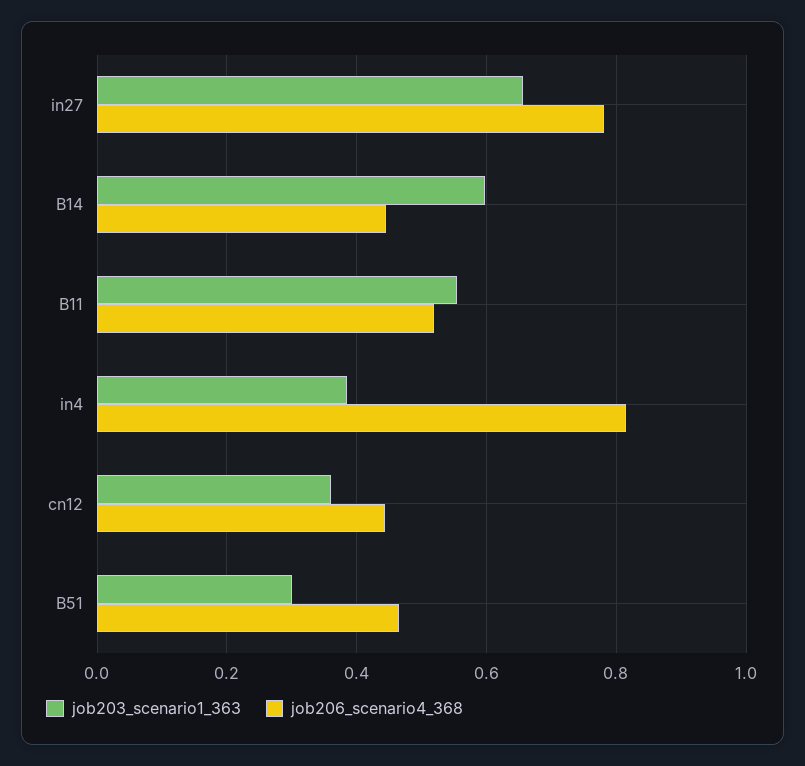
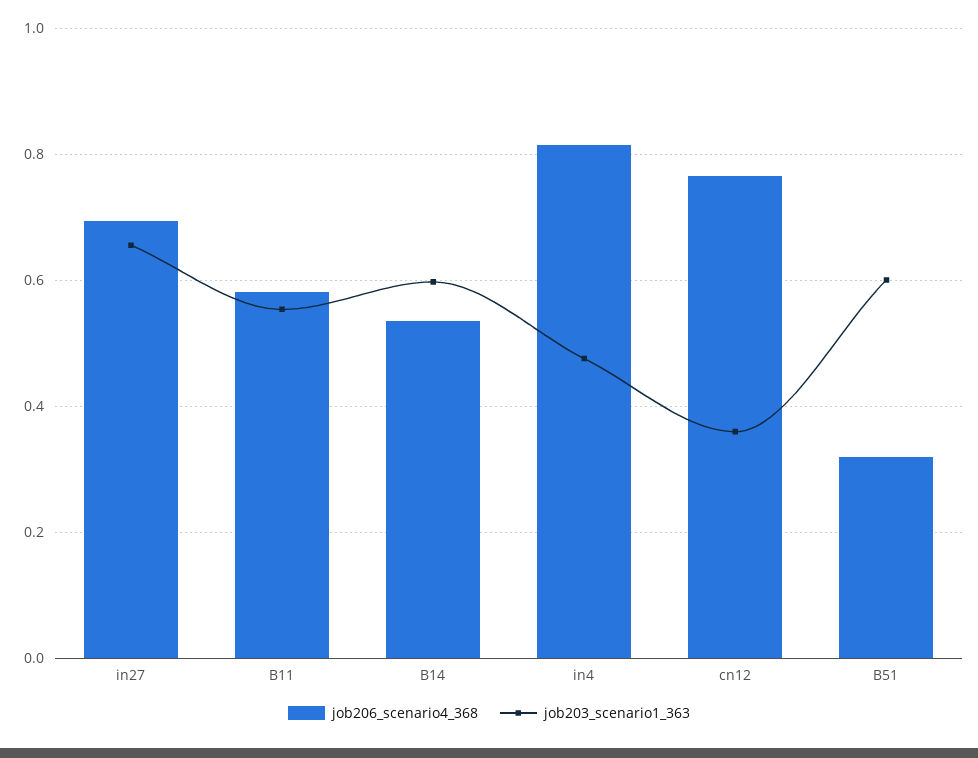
  {
    "job203_scenario1_363": {
      "in27": 0.66,
      "B14": 0.6,
      "B11": 0.56,
-     "in4": 0.38,
+     "in4": 0.48,
      "cn12": 0.36,
-     "B51": 0.3
+     "B51": 0.6
    },
    "job206_scenario4_368": {
-     "in27": 0.78,
+     "in27": 0.7,
-     "B14": 0.44,
+     "B14": 0.54,
-     "B11": 0.52,
+     "B11": 0.58,
      "in4": 0.82,
-     "cn12": 0.44,
+     "cn12": 0.76,
-     "B51": 0.46
+     "B51": 0.32
    }
  }

